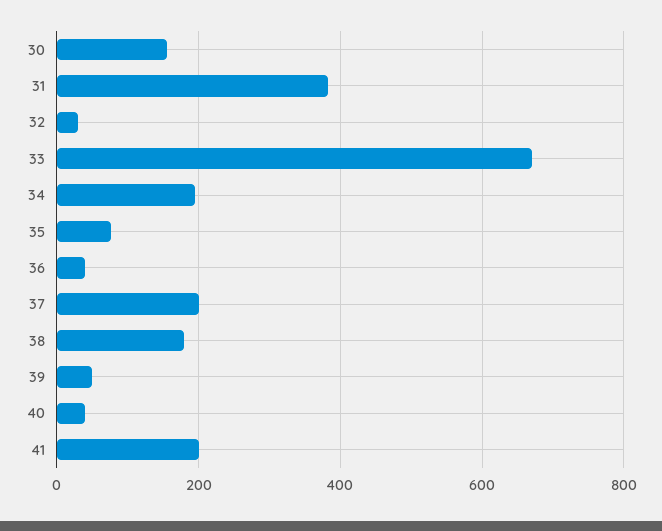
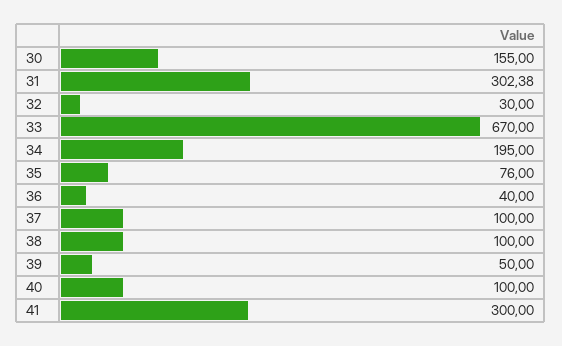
  {
    "30": 155,
-   "31": 380,
+   "31": 302.38,
    "32": 30,
    "33": 670,
    "34": 195,
    "35": 76,
    "36": 40,
-   "37": 200,
+   "37": 100,
-   "38": 180,
+   "38": 100,
    "39": 50,
-   "40": 40,
+   "40": 100,
-   "41": 200
+   "41": 300
  }

